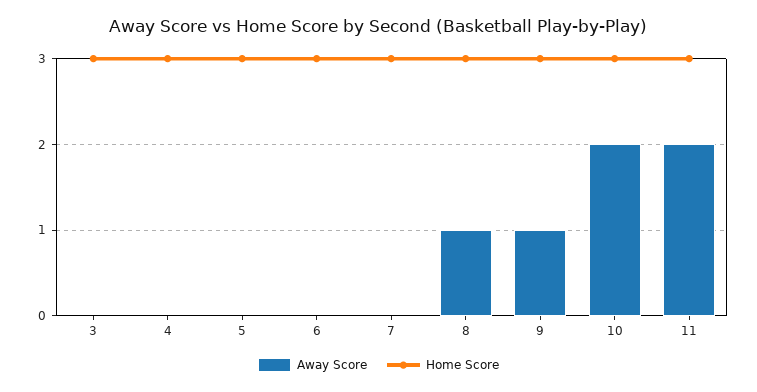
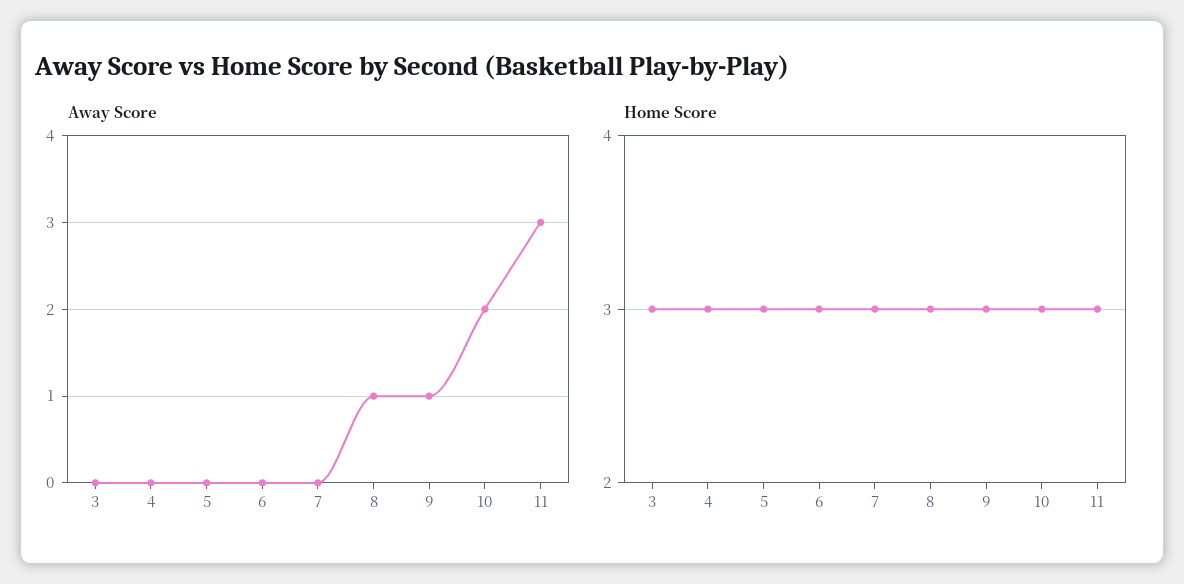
  {
    "Away Score": {
      "3": 0,
      "4": 0,
      "5": 0,
      "6": 0,
      "7": 0,
      "8": 1,
      "9": 1,
      "10": 2,
-     "11": 2
+     "11": 3
    },
    "Home Score": {
      "3": 3,
      "4": 3,
      "5": 3,
      "6": 3,
      "7": 3,
      "8": 3,
      "9": 3,
      "10": 3,
      "11": 3
    }
  }

